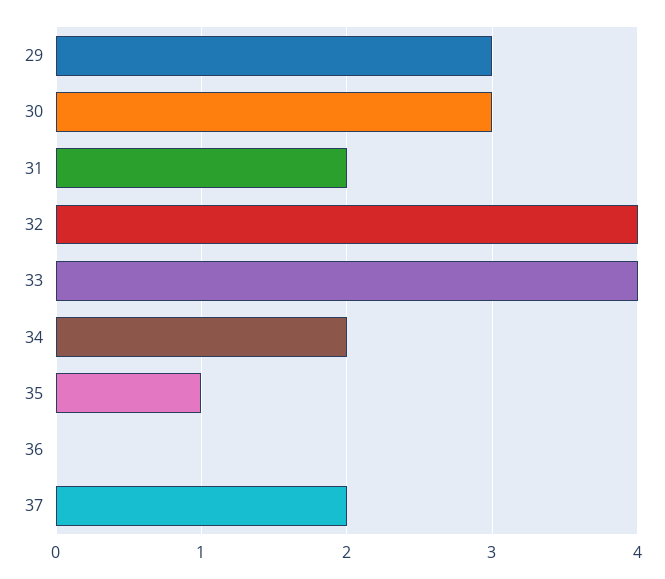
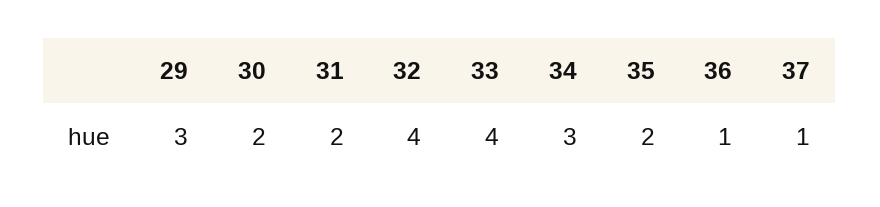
  {
    "29": 3,
-   "30": 3,
+   "30": 2,
    "31": 2,
    "32": 4,
    "33": 4,
-   "34": 2,
+   "34": 3,
-   "35": 1,
+   "35": 2,
-   "36": 0,
+   "36": 1,
-   "37": 2
+   "37": 1
  }

